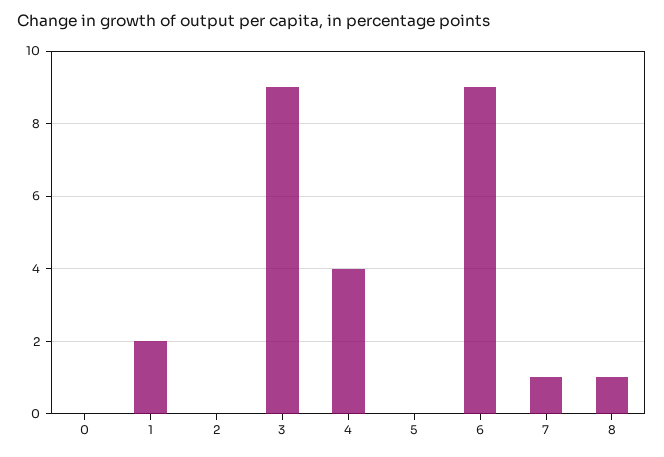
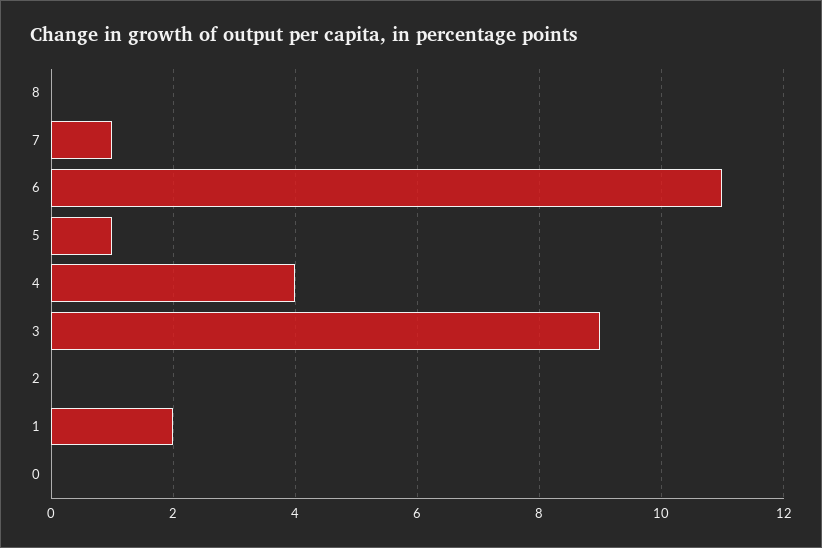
  {
    "0": 0,
    "1": 2,
    "2": 0,
    "3": 9,
    "4": 4,
-   "5": 0,
+   "5": 1,
-   "6": 9,
+   "6": 11,
    "7": 1,
-   "8": 1
+   "8": 0
  }

